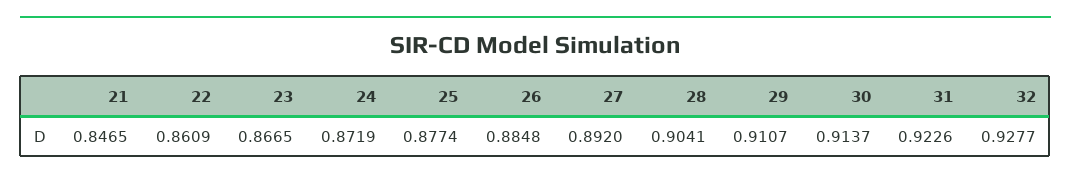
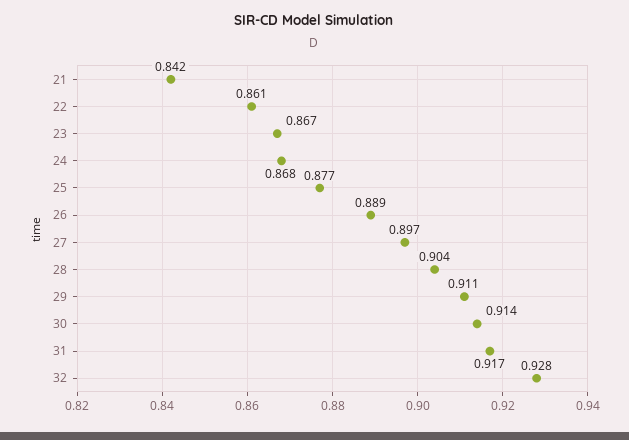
  {
-   "21": 0.8465,
+   "21": 0.842,
    "22": 0.8609,
    "23": 0.8665,
-   "24": 0.8719,
+   "24": 0.868,
    "25": 0.8774,
-   "26": 0.8848,
+   "26": 0.889,
-   "27": 0.892,
+   "27": 0.897,
    "28": 0.9041,
    "29": 0.9107,
    "30": 0.9137,
-   "31": 0.9226,
+   "31": 0.917,
    "32": 0.9277
  }

